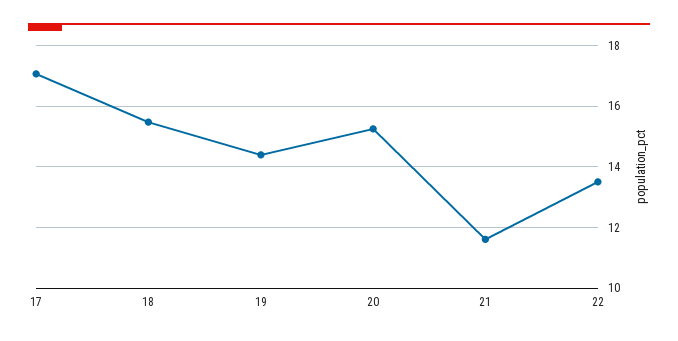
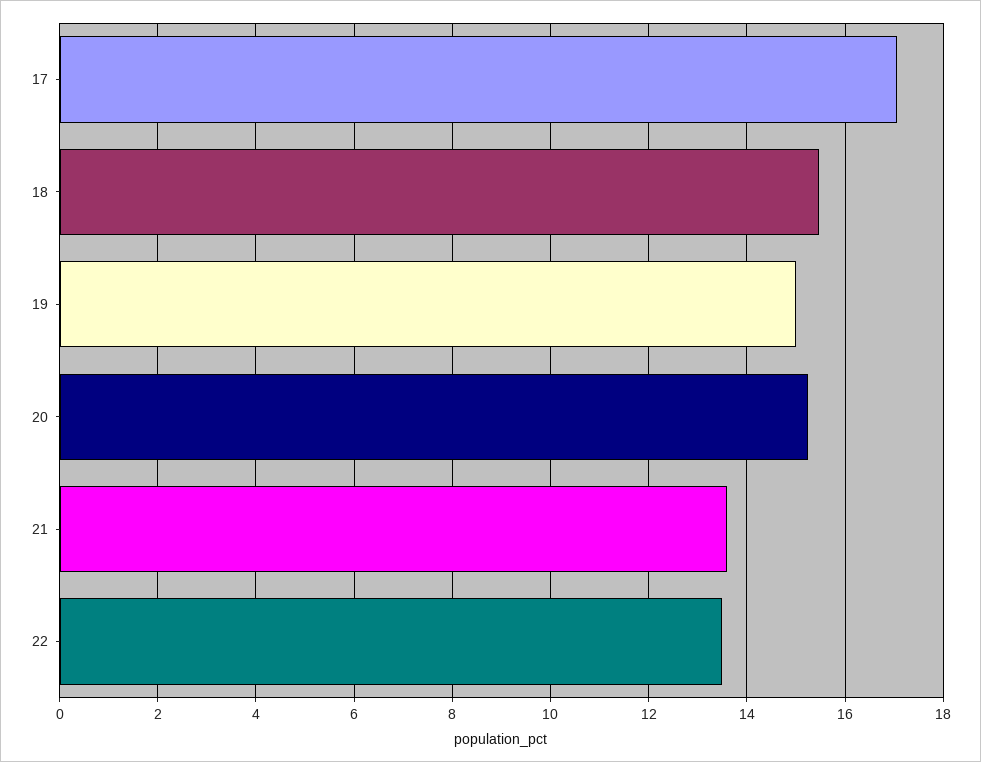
  {
    "17": 17,
    "18": 15.4,
-   "19": 14.4,
+   "19": 15,
    "20": 15.2,
-   "21": 11.6,
+   "21": 13.6,
    "22": 13.6
  }

